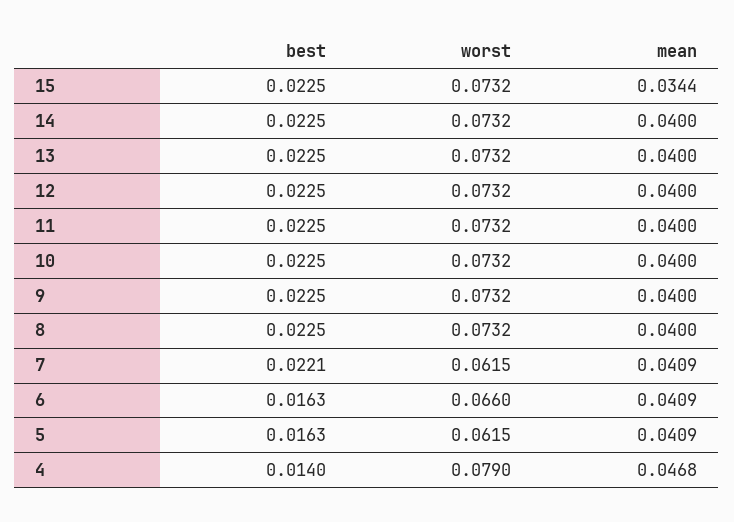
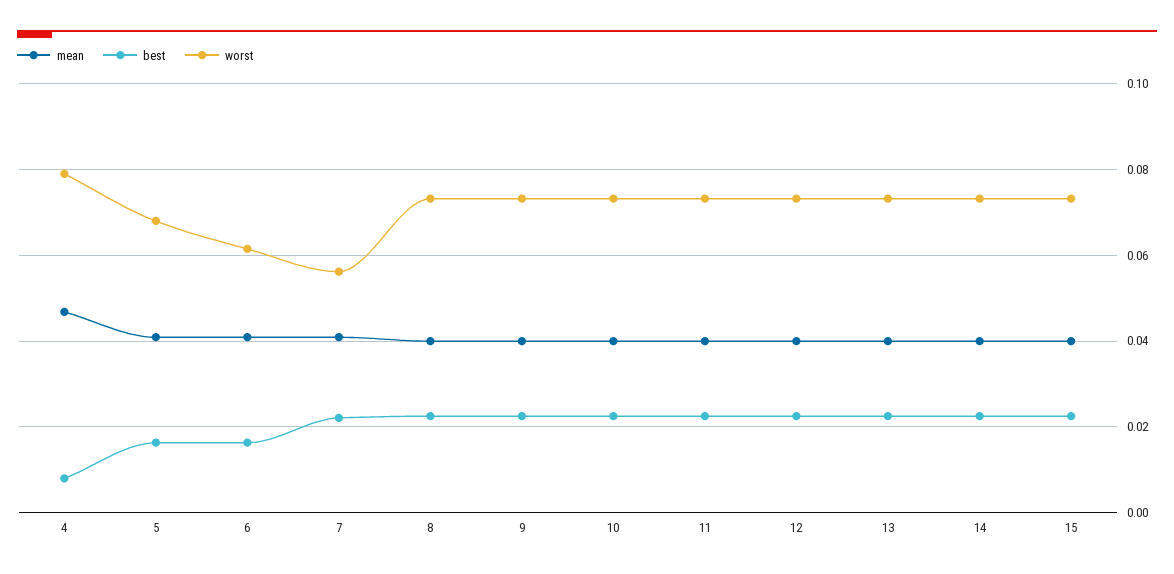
  {
    "best": {
      "15": 0.0225,
      "14": 0.0225,
      "13": 0.0225,
      "12": 0.0225,
      "11": 0.0225,
      "10": 0.0225,
      "9": 0.0225,
      "8": 0.0225,
      "7": 0.0221,
      "6": 0.0163,
      "5": 0.0163,
-     "4": 0.014
+     "4": 0.008
    },
    "worst": {
      "15": 0.0732,
      "14": 0.0732,
      "13": 0.0732,
      "12": 0.0732,
      "11": 0.0732,
      "10": 0.0732,
      "9": 0.0732,
      "8": 0.0732,
-     "7": 0.0615,
+     "7": 0.056,
-     "6": 0.066,
+     "6": 0.062,
-     "5": 0.0615,
+     "5": 0.068,
      "4": 0.079
    },
    "mean": {
-     "15": 0.0344,
+     "15": 0.04,
      "14": 0.04,
      "13": 0.04,
      "12": 0.04,
      "11": 0.04,
      "10": 0.04,
      "9": 0.04,
      "8": 0.04,
      "7": 0.0409,
      "6": 0.0409,
      "5": 0.0409,
      "4": 0.0468
    }
  }

